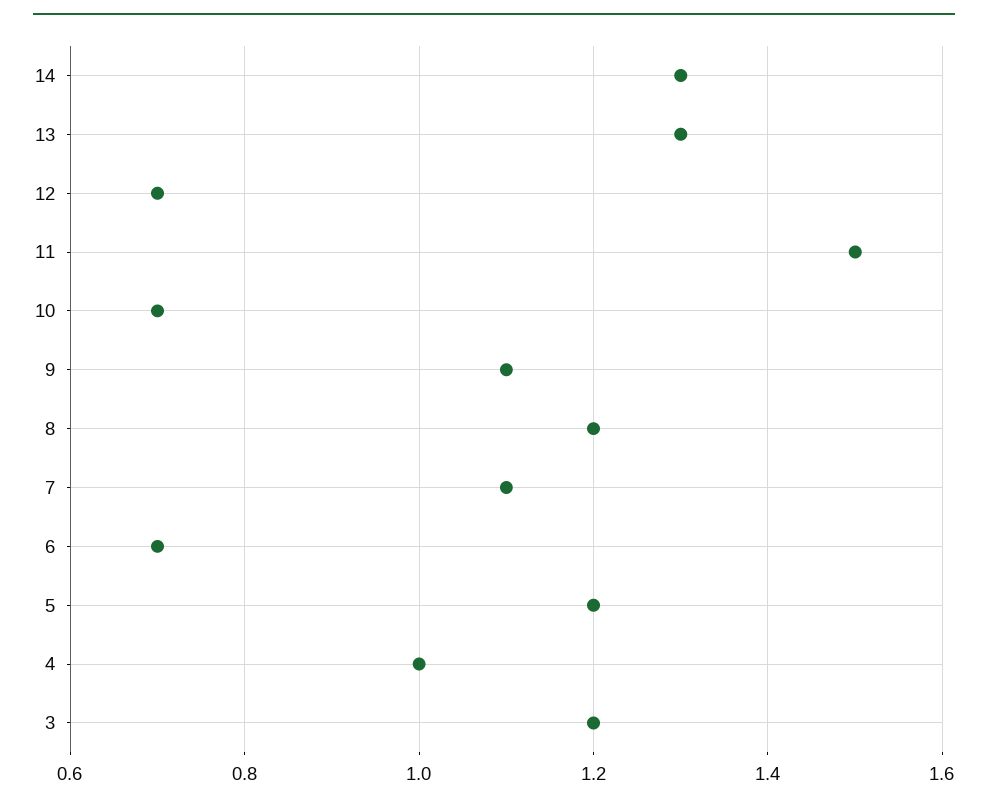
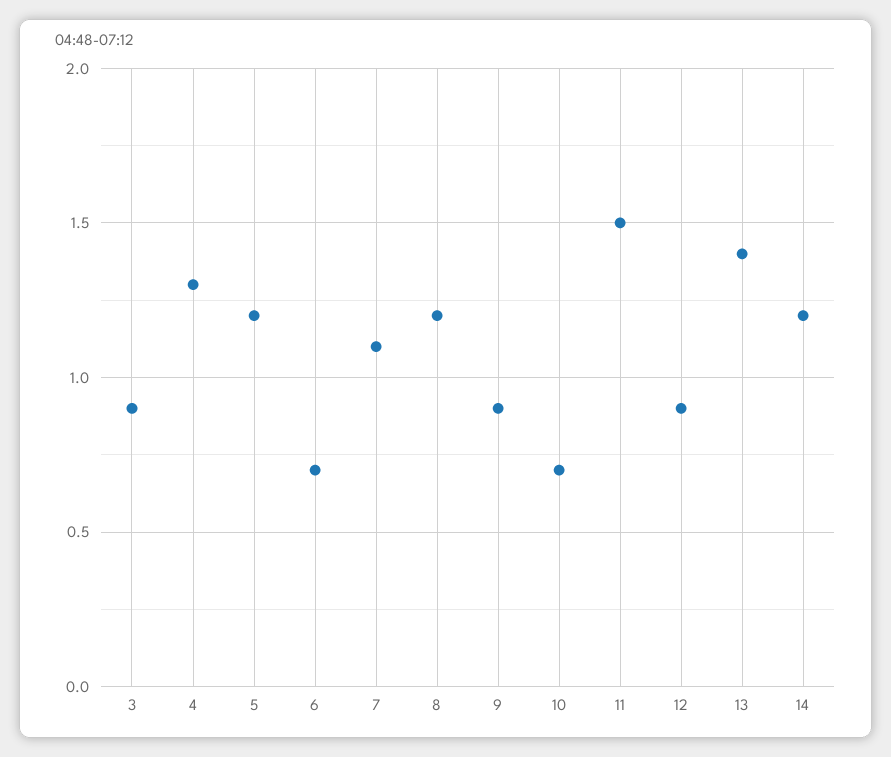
  {
-   "14": 1.3,
+   "14": 1.2,
-   "13": 1.3,
+   "13": 1.4,
-   "12": 0.7,
+   "12": 0.9,
    "11": 1.5,
    "10": 0.7,
-   "9": 1.1,
+   "9": 0.9,
    "8": 1.2,
    "7": 1.1,
    "6": 0.7,
    "5": 1.2,
-   "4": 1,
+   "4": 1.3,
-   "3": 1.2
+   "3": 0.9
  }

